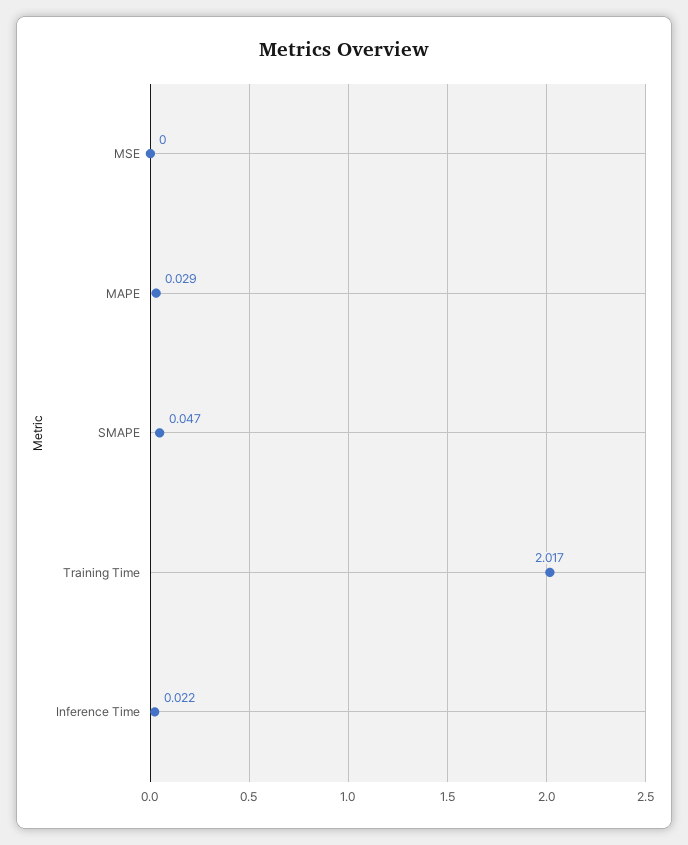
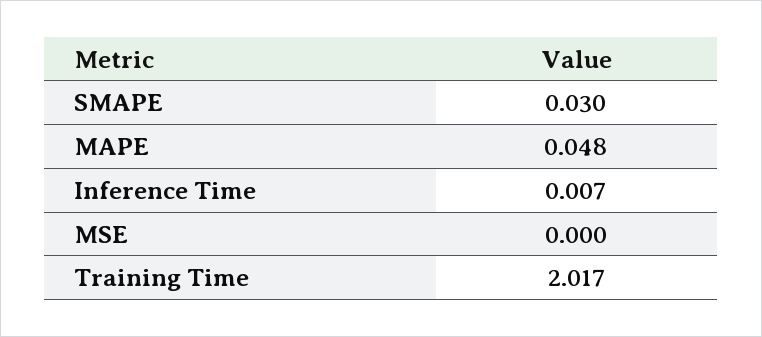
  {
    "MSE": 0,
-   "MAPE": 0.029,
+   "MAPE": 0.048,
-   "SMAPE": 0.047,
+   "SMAPE": 0.03,
    "Training Time": 2.017,
-   "Inference Time": 0.022
+   "Inference Time": 0.007
  }

